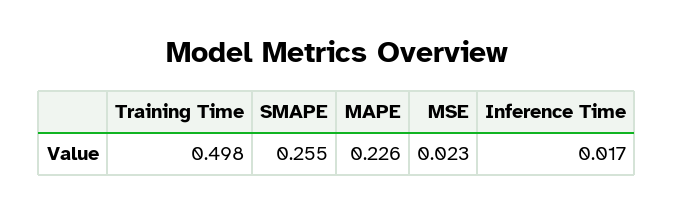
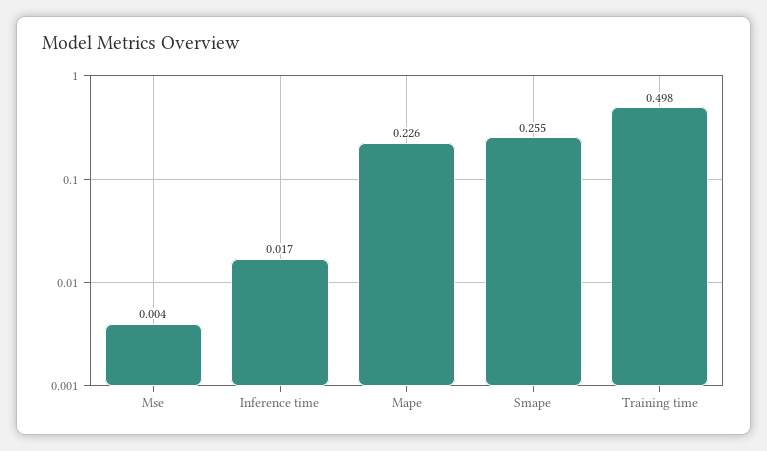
  {
    "Training Time": 0.498,
    "SMAPE": 0.255,
    "MAPE": 0.226,
-   "MSE": 0.023,
+   "MSE": 0.004,
    "Inference Time": 0.017
  }

